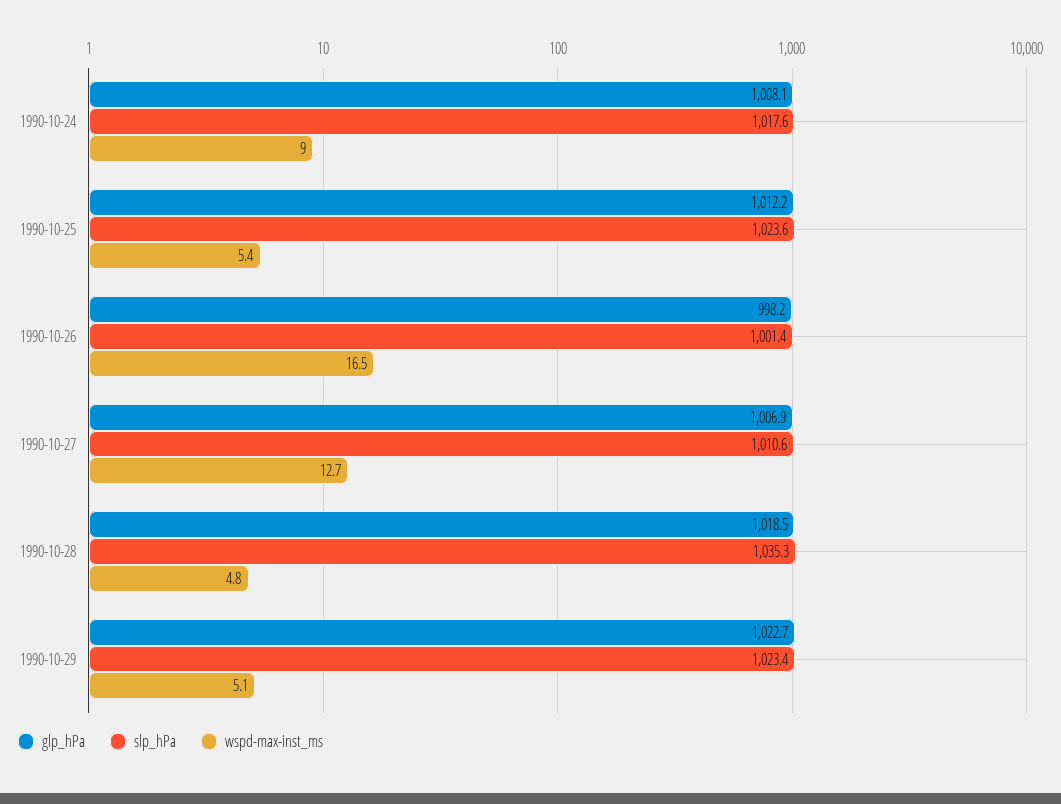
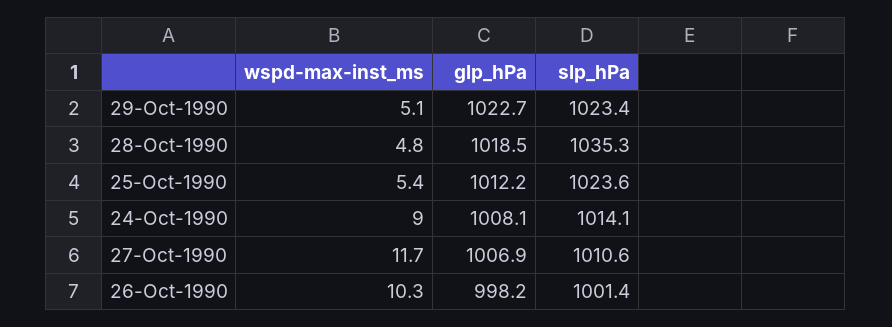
  {
    "glp_hPa": {
      "1990-10-24": 1008.1,
      "1990-10-25": 1012.2,
      "1990-10-26": 998.2,
      "1990-10-27": 1006.9,
      "1990-10-28": 1018.5,
      "1990-10-29": 1022.7
    },
    "slp_hPa": {
-     "1990-10-24": 1017.6,
+     "1990-10-24": 1014.1,
      "1990-10-25": 1023.6,
      "1990-10-26": 1001.4,
      "1990-10-27": 1010.6,
      "1990-10-28": 1035.3,
      "1990-10-29": 1023.4
    },
    "wspd-max-inst_ms": {
      "1990-10-24": 9,
      "1990-10-25": 5.4,
-     "1990-10-26": 16.5,
+     "1990-10-26": 10.3,
-     "1990-10-27": 12.7,
+     "1990-10-27": 11.7,
      "1990-10-28": 4.8,
      "1990-10-29": 5.1
    }
  }

